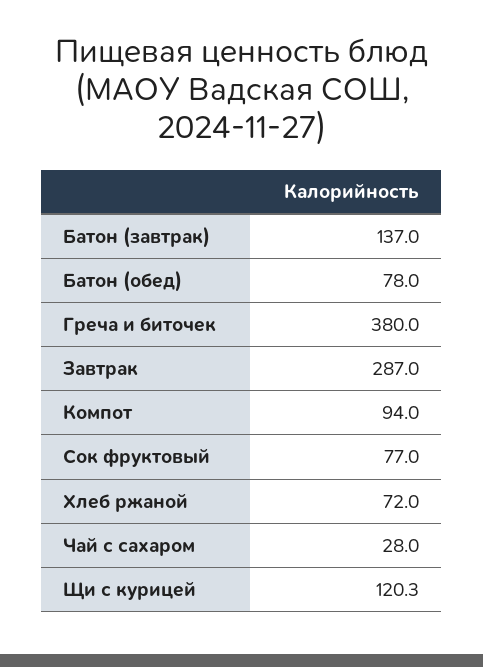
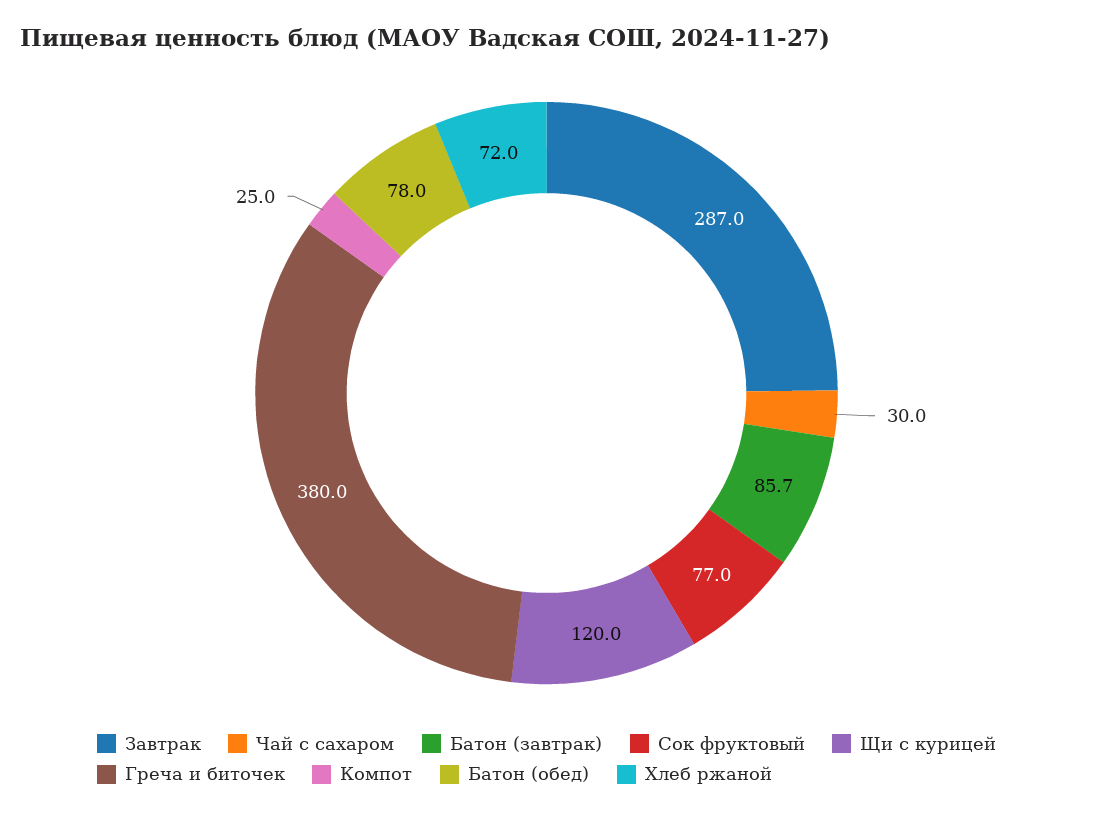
  {
-   "Батон (завтрак)": 137,
+   "Батон (завтрак)": 85.7,
    "Батон (обед)": 78,
    "Греча и биточек": 380,
    "Завтрак": 287,
-   "Компот": 94,
+   "Компот": 25,
    "Сок фруктовый": 77,
    "Хлеб ржаной": 72,
-   "Чай с сахаром": 28,
+   "Чай с сахаром": 30,
-   "Щи с курицей": 120.3
+   "Щи с курицей": 120
  }

